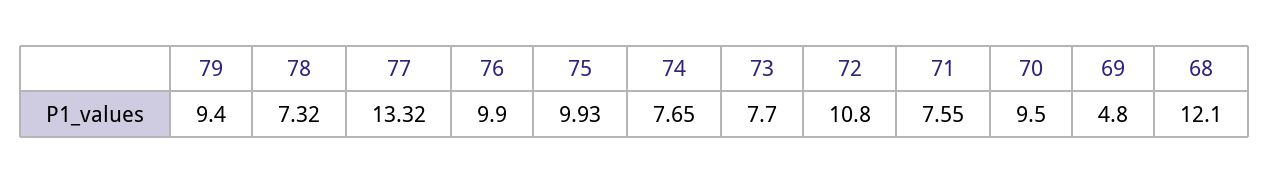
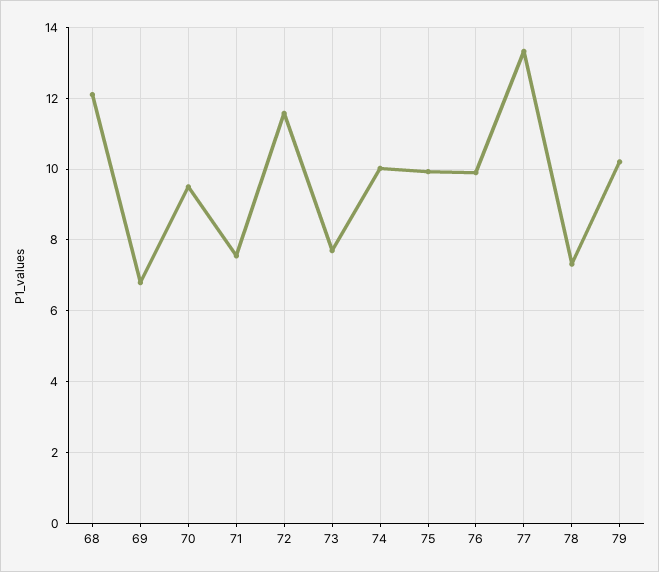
  {
-   "79": 9.4,
+   "79": 10.2,
    "78": 7.32,
    "77": 13.32,
    "76": 9.9,
    "75": 9.93,
-   "74": 7.65,
+   "74": 10,
    "73": 7.7,
-   "72": 10.8,
+   "72": 11.6,
    "71": 7.55,
    "70": 9.5,
-   "69": 4.8,
+   "69": 6.8,
    "68": 12.1
  }

